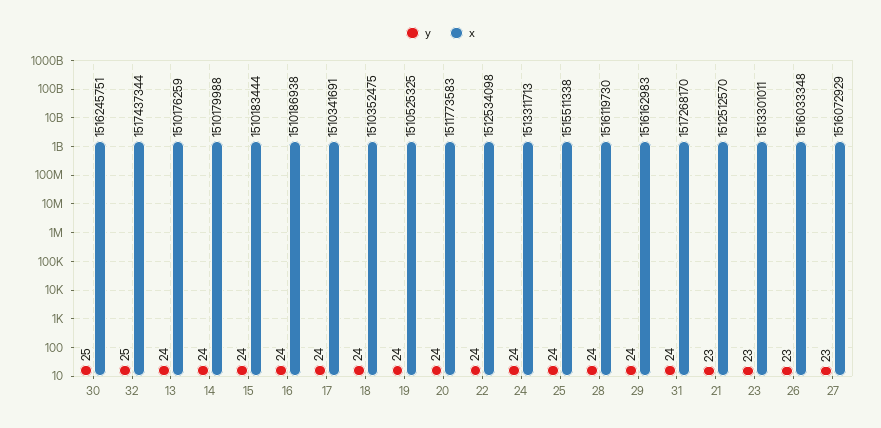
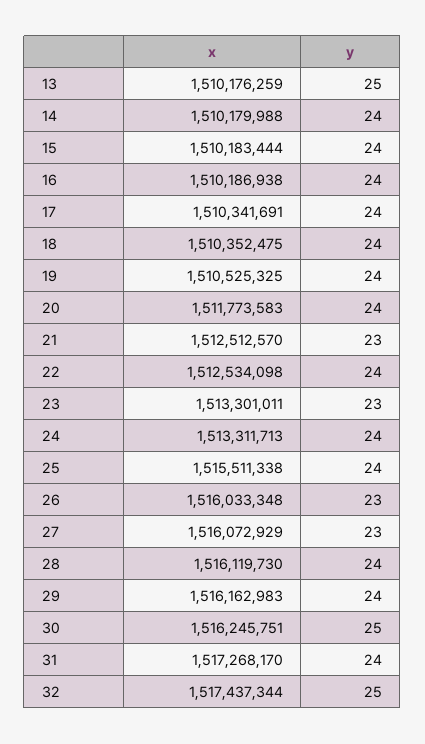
  {
    "y": {
      "30": 25,
      "32": 25,
-     "13": 24,
+     "13": 25,
      "14": 24,
      "15": 24,
      "16": 24,
      "17": 24,
      "18": 24,
      "19": 24,
      "20": 24,
      "22": 24,
      "24": 24,
      "25": 24,
      "28": 24,
      "29": 24,
      "31": 24,
      "21": 23,
      "23": 23,
      "26": 23,
      "27": 23
    },
    "x": {
      "30": 1516245751,
      "32": 1517437344,
      "13": 1510176259,
      "14": 1510179988,
      "15": 1510183444,
      "16": 1510186938,
      "17": 1510341691,
      "18": 1510352475,
      "19": 1510525325,
      "20": 1511773583,
      "22": 1512534098,
      "24": 1513311713,
      "25": 1515511338,
      "28": 1516119730,
      "29": 1516162983,
      "31": 1517268170,
      "21": 1512512570,
      "23": 1513301011,
      "26": 1516033348,
      "27": 1516072929
    }
  }

